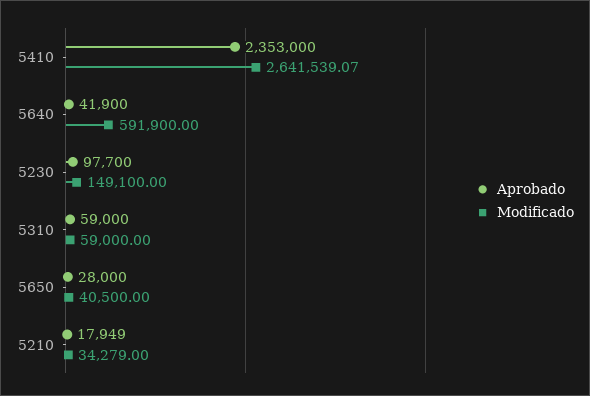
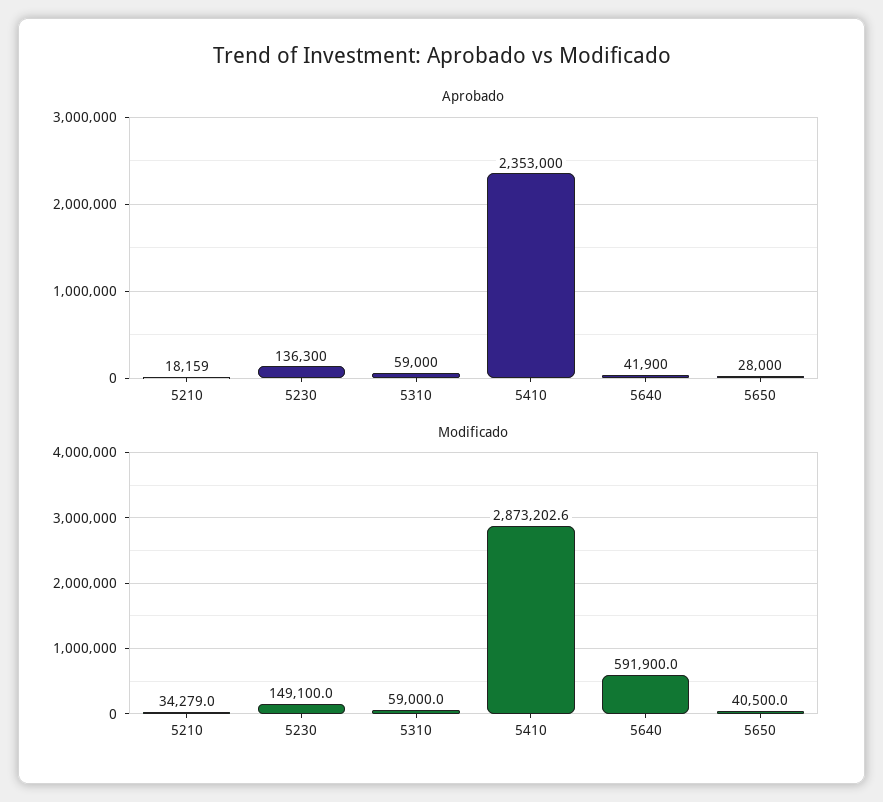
  {
    "Aprobado": {
      "5410": 2353000,
      "5640": 41900,
-     "5230": 97700,
+     "5230": 136300,
      "5310": 59000,
      "5650": 28000,
-     "5210": 17949
+     "5210": 18159
    },
    "Modificado": {
-     "5410": 2641539.07,
+     "5410": 2873202.6,
      "5640": 591900,
      "5230": 149100,
      "5310": 59000,
      "5650": 40500,
      "5210": 34279
    }
  }

